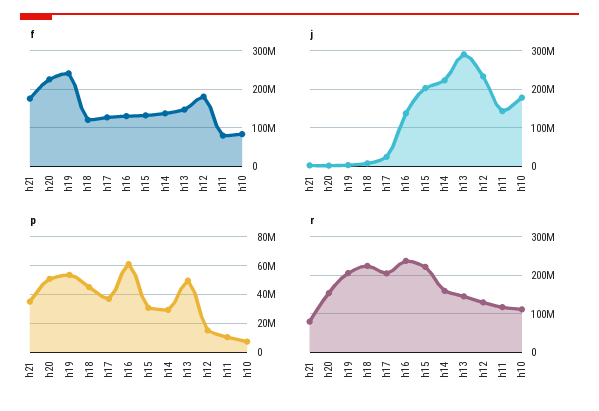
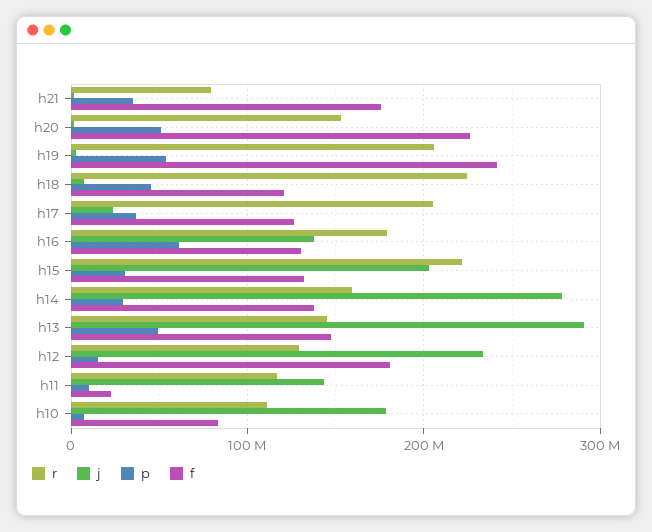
  {
    "f": {
      "h21": 180000000,
      "h20": 230000000,
      "h19": 240000000,
      "h18": 120000000,
      "h17": 130000000,
      "h16": 130000000,
      "h15": 130000000,
      "h14": 140000000,
      "h13": 150000000,
      "h12": 180000000,
-     "h11": 80000000,
+     "h11": 20000000,
      "h10": 80000000
    },
    "j": {
      "h21": 0,
      "h20": 0,
      "h19": 0,
      "h18": 10000000,
      "h17": 20000000,
      "h16": 140000000,
      "h15": 200000000,
-     "h14": 220000000,
+     "h14": 280000000,
      "h13": 290000000,
      "h12": 230000000,
      "h11": 140000000,
      "h10": 180000000
    },
    "p": {
      "h21": 35000000,
      "h20": 50000000,
      "h19": 55000000,
      "h18": 45000000,
      "h17": 35000000,
      "h16": 60000000,
      "h15": 30000000,
      "h14": 30000000,
      "h13": 50000000,
      "h12": 15000000,
      "h11": 10000000,
      "h10": 5000000
    },
    "r": {
      "h21": 80000000,
      "h20": 150000000,
      "h19": 210000000,
      "h18": 220000000,
      "h17": 200000000,
-     "h16": 240000000,
+     "h16": 180000000,
      "h15": 220000000,
      "h14": 160000000,
      "h13": 140000000,
      "h12": 130000000,
      "h11": 120000000,
      "h10": 110000000
    }
  }

